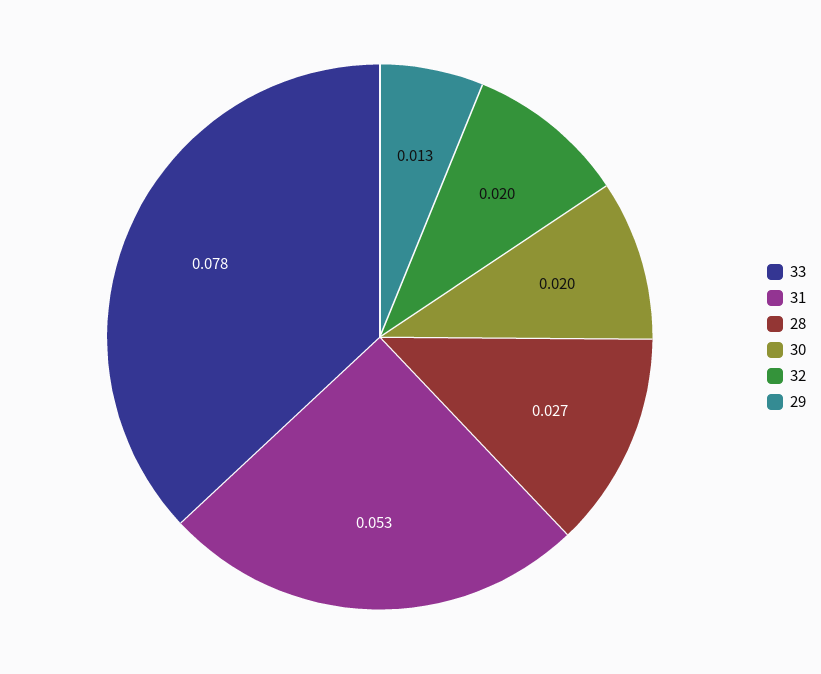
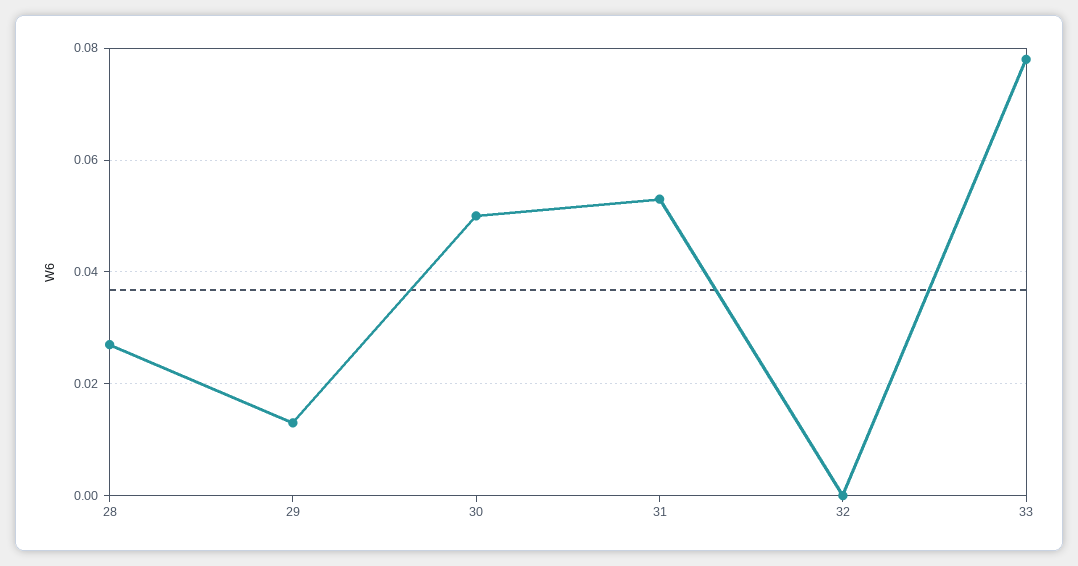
  {
    "33": 0.078,
    "31": 0.053,
    "28": 0.027,
-   "30": 0.02,
+   "30": 0.05,
-   "32": 0.02,
+   "32": 0,
    "29": 0.013
  }

